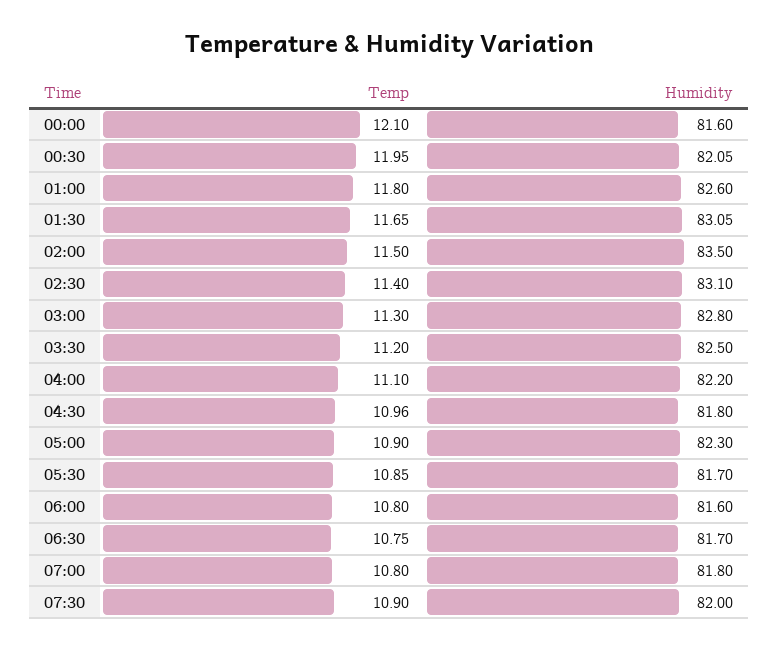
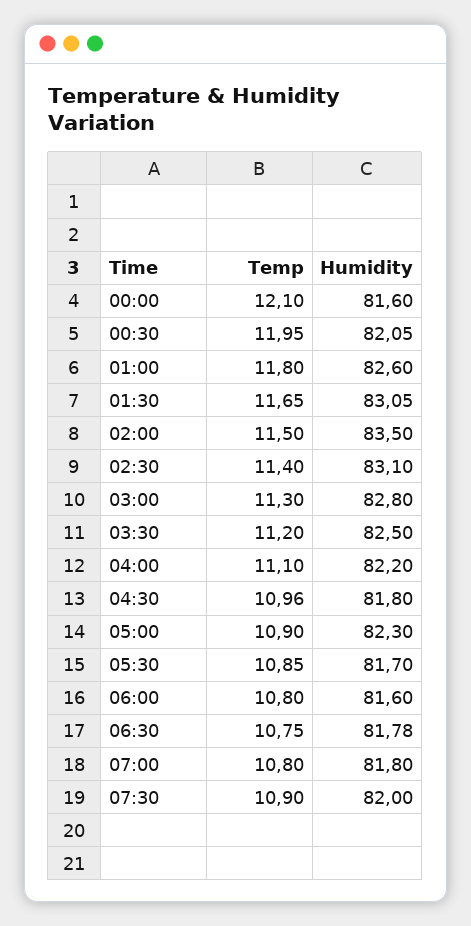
  {
    "Temp": {
      "00:00": 12.1,
      "00:30": 11.95,
      "01:00": 11.8,
      "01:30": 11.65,
      "02:00": 11.5,
      "02:30": 11.4,
      "03:00": 11.3,
      "03:30": 11.2,
      "04:00": 11.1,
      "04:30": 10.96,
      "05:00": 10.9,
      "05:30": 10.85,
      "06:00": 10.8,
      "06:30": 10.75,
      "07:00": 10.8,
      "07:30": 10.9
    },
    "Humidity": {
      "00:00": 81.6,
      "00:30": 82.05,
      "01:00": 82.6,
      "01:30": 83.05,
      "02:00": 83.5,
      "02:30": 83.1,
      "03:00": 82.8,
      "03:30": 82.5,
      "04:00": 82.2,
      "04:30": 81.8,
      "05:00": 82.3,
      "05:30": 81.7,
      "06:00": 81.6,
-     "06:30": 81.7,
+     "06:30": 81.78,
      "07:00": 81.8,
      "07:30": 82
    }
  }

